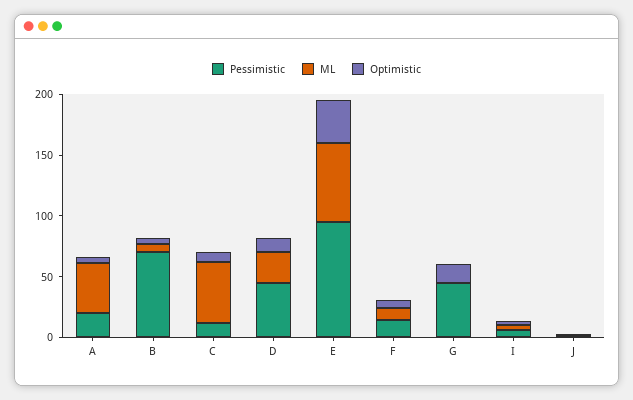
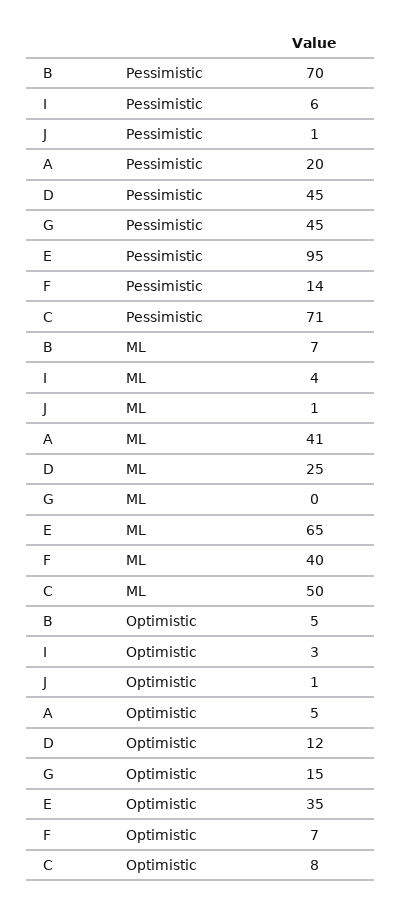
  {
    "Pessimistic": {
      "A": 20,
      "B": 70,
-     "C": 10,
+     "C": 71,
      "D": 45,
      "E": 95,
      "F": 14,
      "G": 45,
      "I": 6,
      "J": 1
    },
    "ML": {
      "A": 41,
      "B": 7,
      "C": 50,
      "D": 25,
      "E": 65,
-     "F": 10,
+     "F": 40,
      "G": 0,
      "I": 4,
      "J": 1
    },
    "Optimistic": {
      "A": 5,
      "B": 5,
      "C": 8,
      "D": 12,
      "E": 35,
      "F": 7,
      "G": 15,
      "I": 3,
      "J": 1
    }
  }

